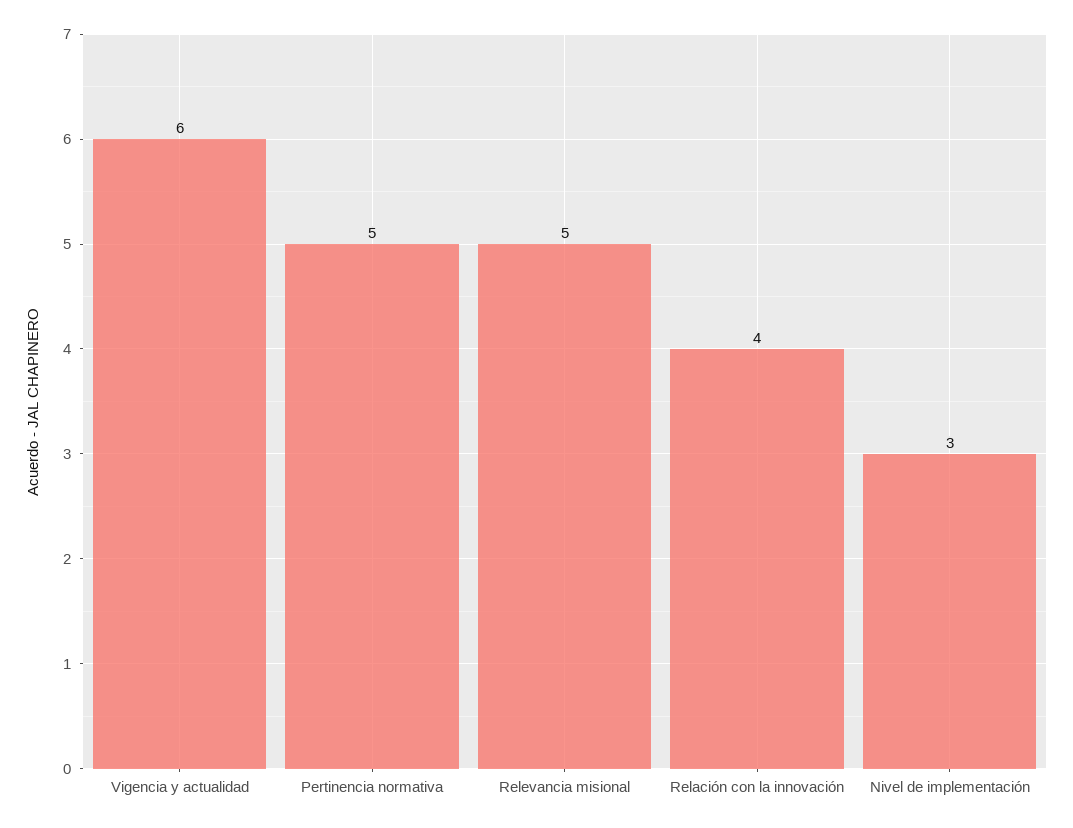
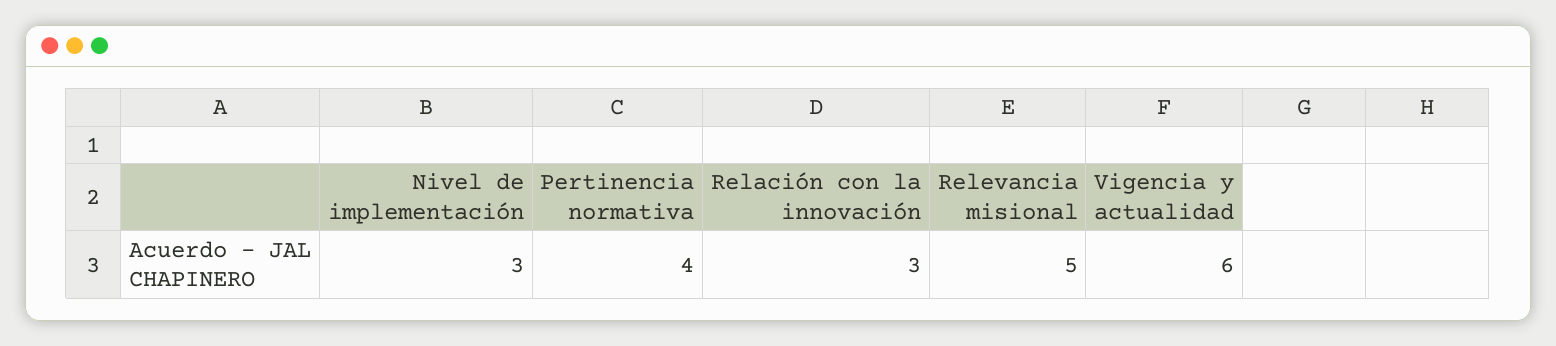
  {
    "Vigencia y actualidad": 6,
-   "Pertinencia normativa": 5,
+   "Pertinencia normativa": 4,
    "Relevancia misional": 5,
-   "Relación con la innovación": 4,
+   "Relación con la innovación": 3,
    "Nivel de implementación": 3
  }

